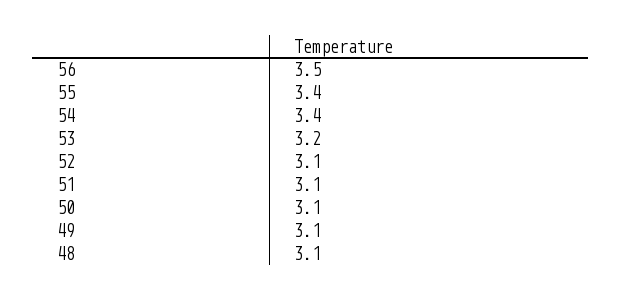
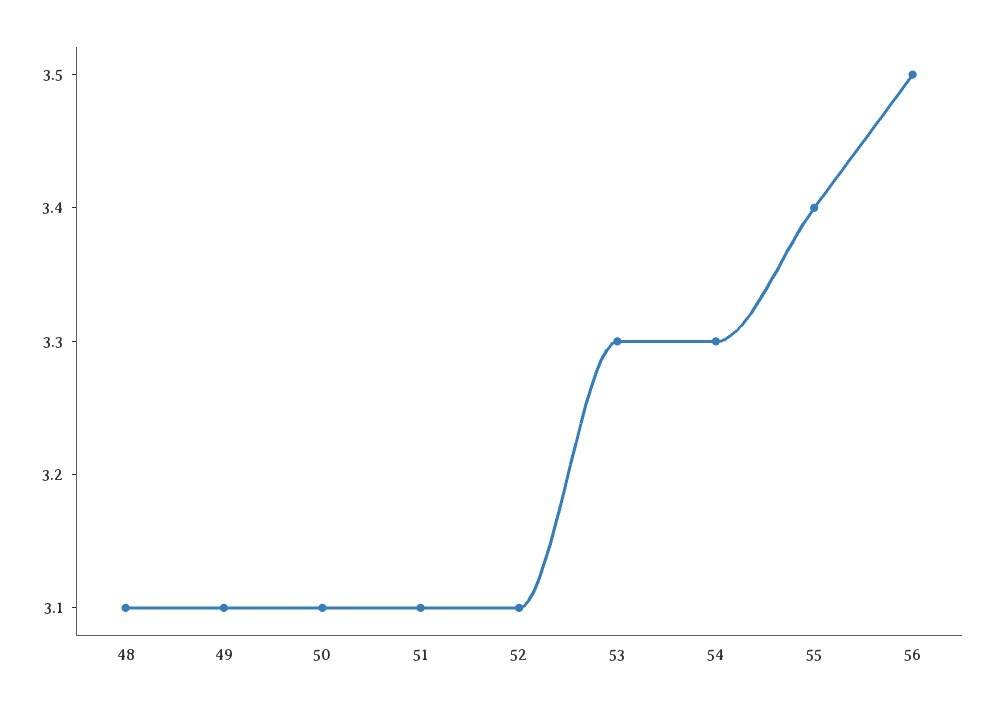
  {
    "56": 3.5,
    "55": 3.4,
-   "54": 3.4,
+   "54": 3.3,
-   "53": 3.2,
+   "53": 3.3,
    "52": 3.1,
    "51": 3.1,
    "50": 3.1,
    "49": 3.1,
    "48": 3.1
  }

